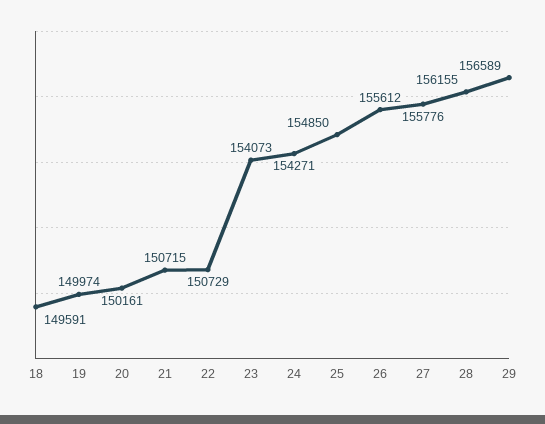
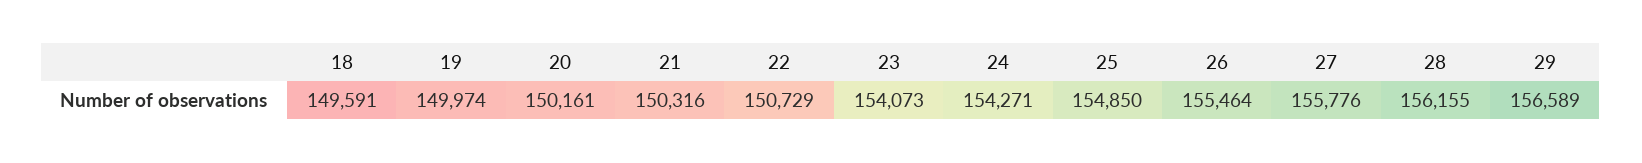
  {
    "18": 149591,
    "19": 149974,
    "20": 150161,
-   "21": 150715,
+   "21": 150316,
    "22": 150729,
    "23": 154073,
    "24": 154271,
    "25": 154850,
-   "26": 155612,
+   "26": 155464,
    "27": 155776,
    "28": 156155,
    "29": 156589
  }

